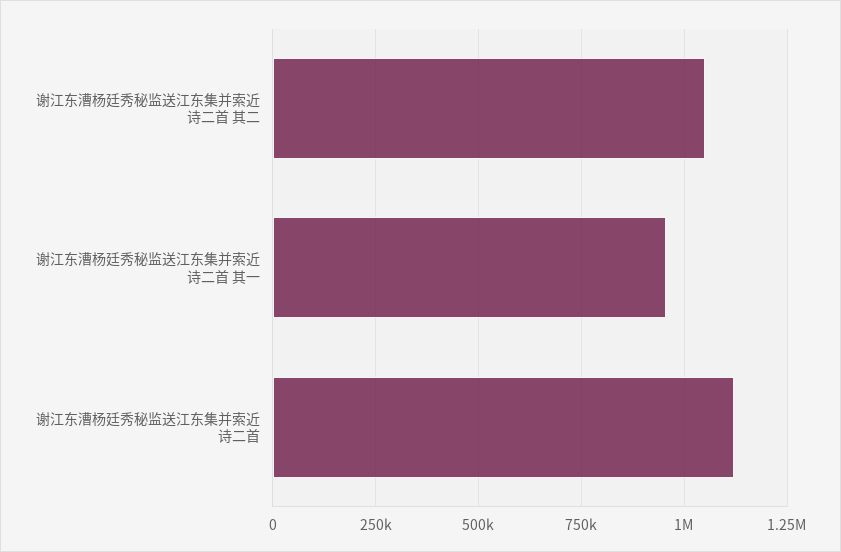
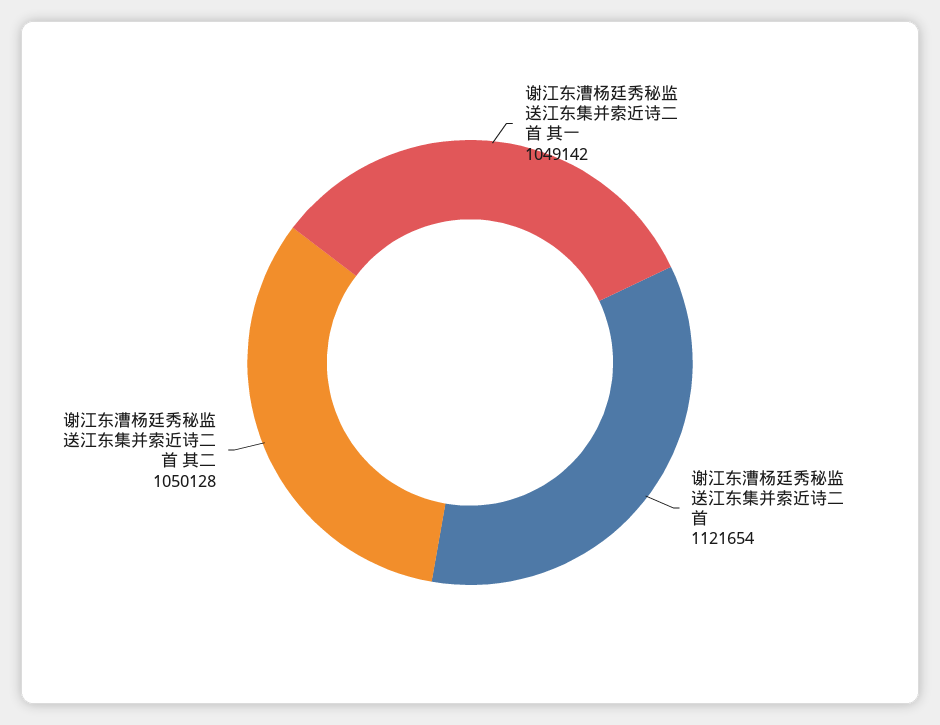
  {
    "谢江东漕杨廷秀秘监送江东集并索近诗二首 其二": 1050128,
-   "谢江东漕杨廷秀秘监送江东集并索近诗二首 其一": 950000,
+   "谢江东漕杨廷秀秘监送江东集并索近诗二首 其一": 1049142,
    "谢江东漕杨廷秀秘监送江东集并索近诗二首": 1121654
  }

